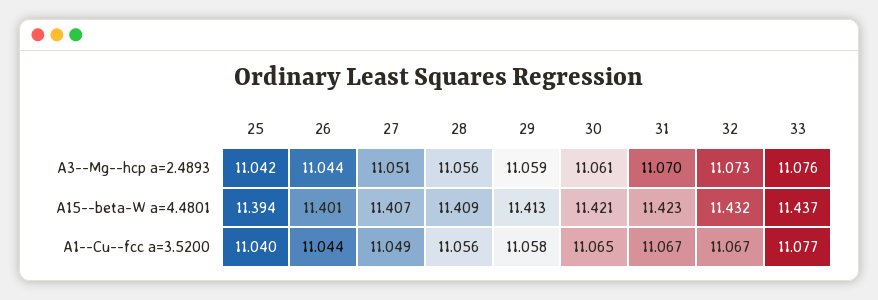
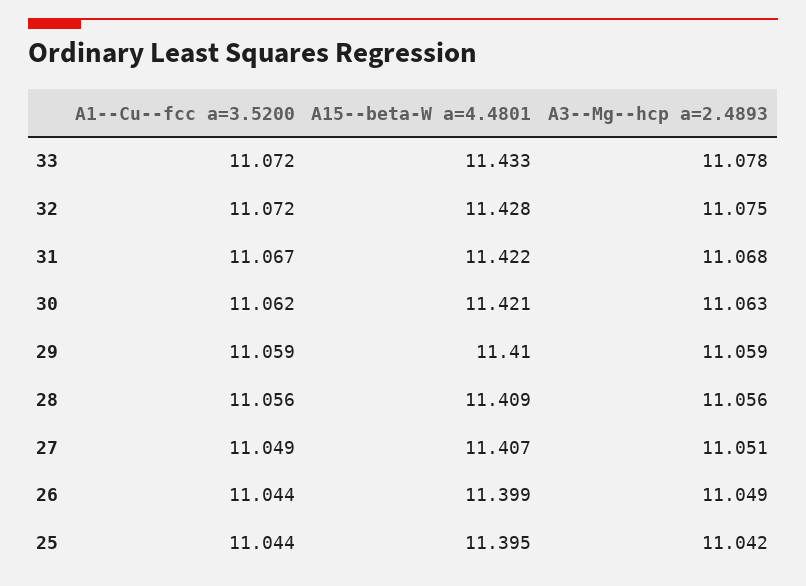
  {
    "25": {
      "A3--Mg--hcp a=2.4893": 11.042,
-     "A15--beta-W a=4.4801": 11.394,
+     "A15--beta-W a=4.4801": 11.395,
-     "A1--Cu--fcc a=3.5200": 11.04
+     "A1--Cu--fcc a=3.5200": 11.044
    },
    "26": {
-     "A3--Mg--hcp a=2.4893": 11.044,
+     "A3--Mg--hcp a=2.4893": 11.049,
-     "A15--beta-W a=4.4801": 11.401,
+     "A15--beta-W a=4.4801": 11.399,
      "A1--Cu--fcc a=3.5200": 11.044
    },
    "27": {
      "A3--Mg--hcp a=2.4893": 11.051,
      "A15--beta-W a=4.4801": 11.407,
      "A1--Cu--fcc a=3.5200": 11.049
    },
    "28": {
      "A3--Mg--hcp a=2.4893": 11.056,
      "A15--beta-W a=4.4801": 11.409,
      "A1--Cu--fcc a=3.5200": 11.056
    },
    "29": {
      "A3--Mg--hcp a=2.4893": 11.059,
-     "A15--beta-W a=4.4801": 11.413,
+     "A15--beta-W a=4.4801": 11.41,
-     "A1--Cu--fcc a=3.5200": 11.058
+     "A1--Cu--fcc a=3.5200": 11.059
    },
    "30": {
-     "A3--Mg--hcp a=2.4893": 11.061,
+     "A3--Mg--hcp a=2.4893": 11.063,
      "A15--beta-W a=4.4801": 11.421,
-     "A1--Cu--fcc a=3.5200": 11.065
+     "A1--Cu--fcc a=3.5200": 11.062
    },
    "31": {
-     "A3--Mg--hcp a=2.4893": 11.07,
+     "A3--Mg--hcp a=2.4893": 11.068,
-     "A15--beta-W a=4.4801": 11.423,
+     "A15--beta-W a=4.4801": 11.422,
      "A1--Cu--fcc a=3.5200": 11.067
    },
    "32": {
-     "A3--Mg--hcp a=2.4893": 11.073,
+     "A3--Mg--hcp a=2.4893": 11.075,
-     "A15--beta-W a=4.4801": 11.432,
+     "A15--beta-W a=4.4801": 11.428,
-     "A1--Cu--fcc a=3.5200": 11.067
+     "A1--Cu--fcc a=3.5200": 11.072
    },
    "33": {
-     "A3--Mg--hcp a=2.4893": 11.076,
+     "A3--Mg--hcp a=2.4893": 11.078,
-     "A15--beta-W a=4.4801": 11.437,
+     "A15--beta-W a=4.4801": 11.433,
-     "A1--Cu--fcc a=3.5200": 11.077
+     "A1--Cu--fcc a=3.5200": 11.072
    }
  }

